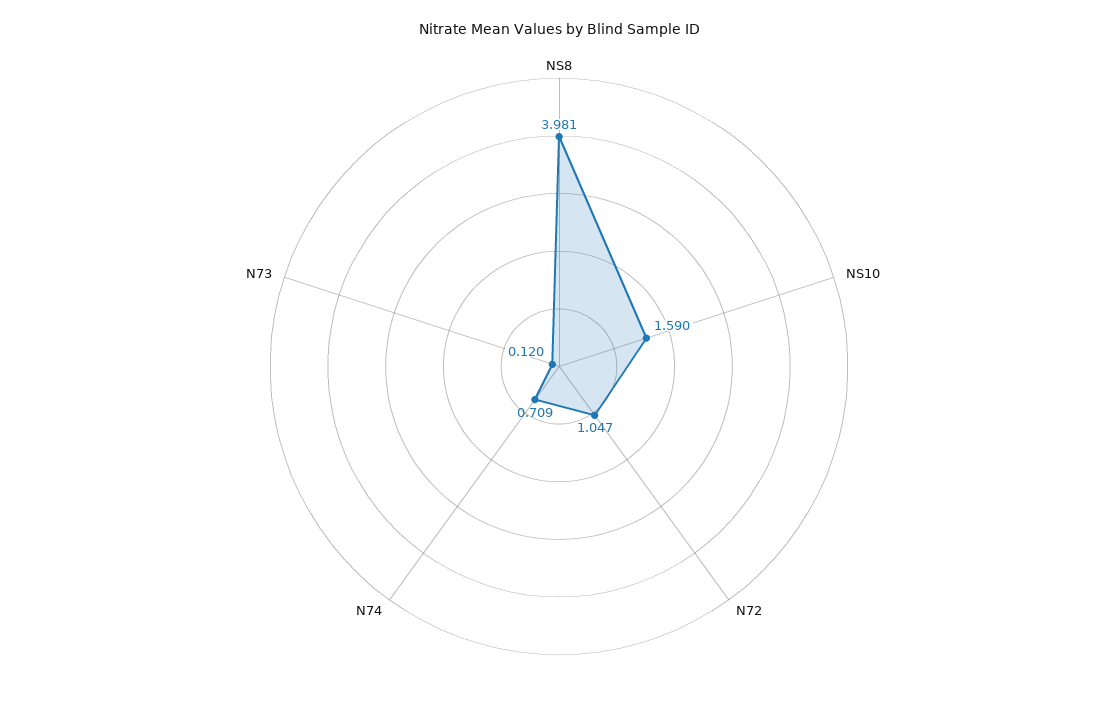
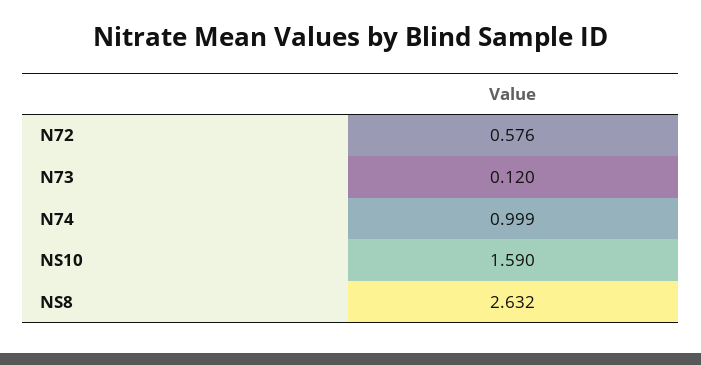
  {
-   "NS8": 3.981,
+   "NS8": 2.632,
    "NS10": 1.59,
-   "N72": 1.047,
+   "N72": 0.576,
-   "N74": 0.709,
+   "N74": 0.999,
    "N73": 0.12
  }

